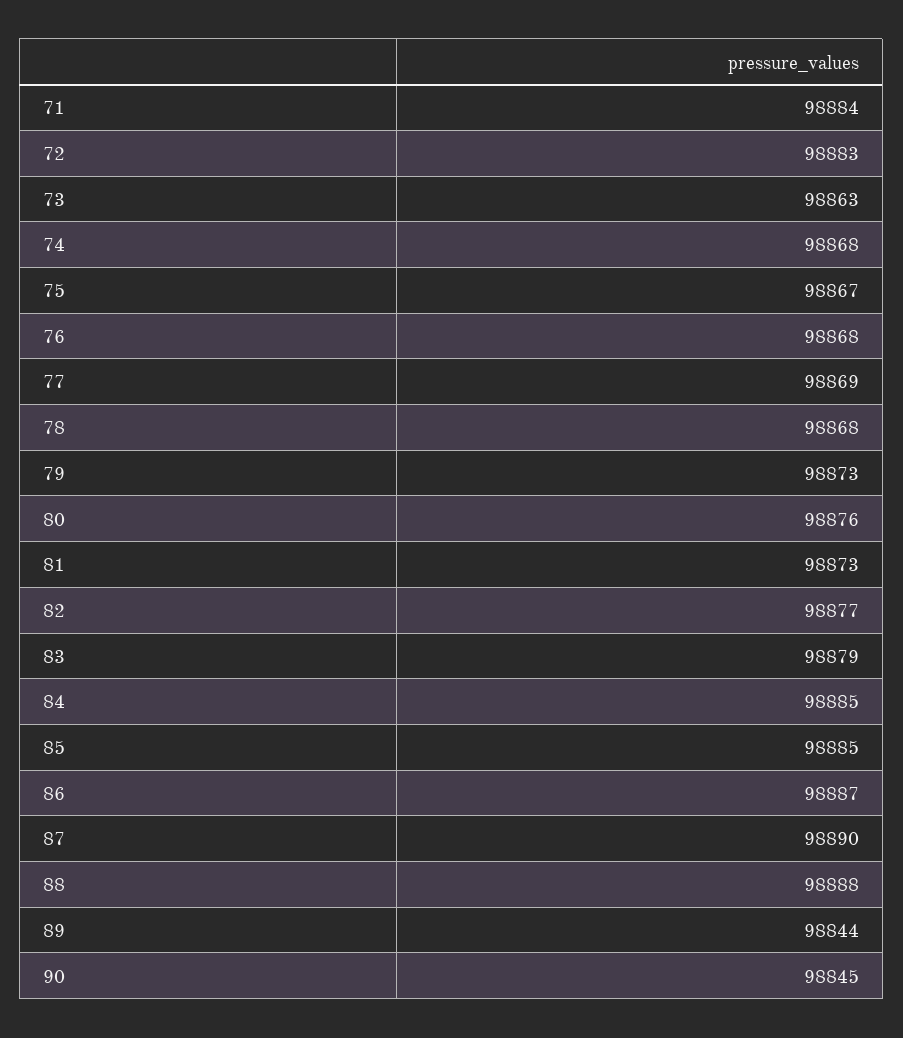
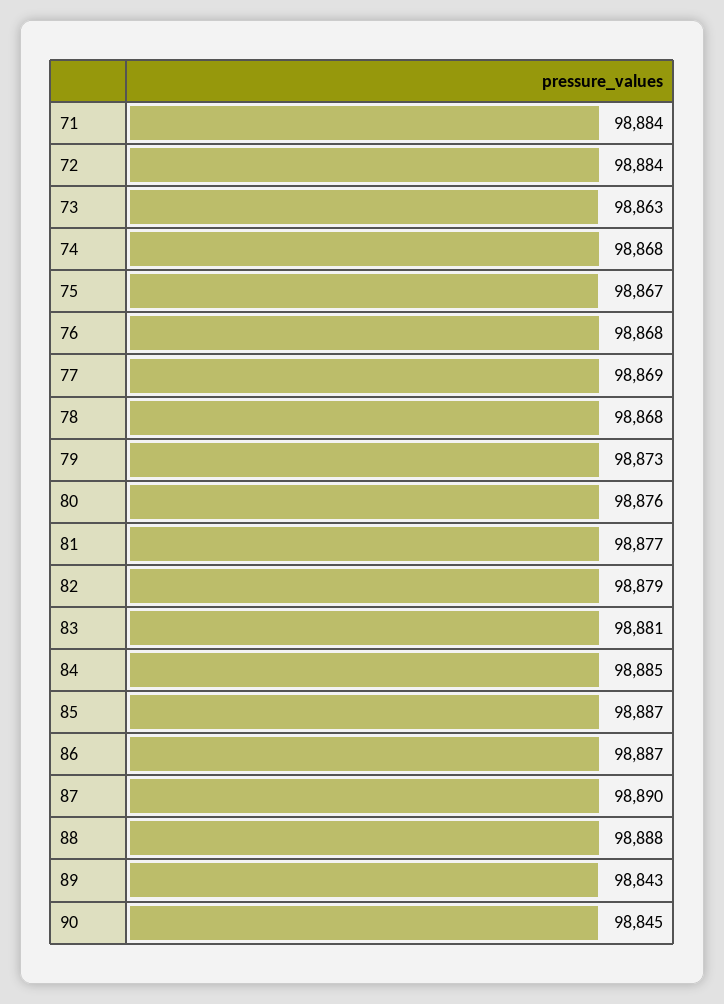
  {
    "71": 98884,
-   "72": 98883,
+   "72": 98884,
    "73": 98863,
    "74": 98868,
    "75": 98867,
    "76": 98868,
    "77": 98869,
    "78": 98868,
    "79": 98873,
    "80": 98876,
-   "81": 98873,
+   "81": 98877,
-   "82": 98877,
+   "82": 98879,
-   "83": 98879,
+   "83": 98881,
    "84": 98885,
-   "85": 98885,
+   "85": 98887,
    "86": 98887,
    "87": 98890,
    "88": 98888,
-   "89": 98844,
+   "89": 98843,
    "90": 98845
  }

